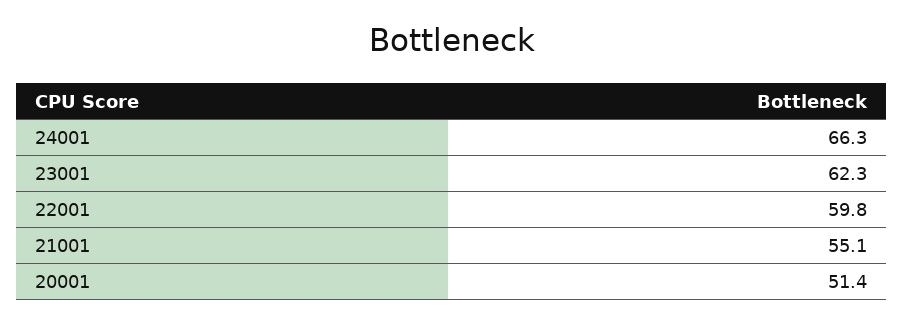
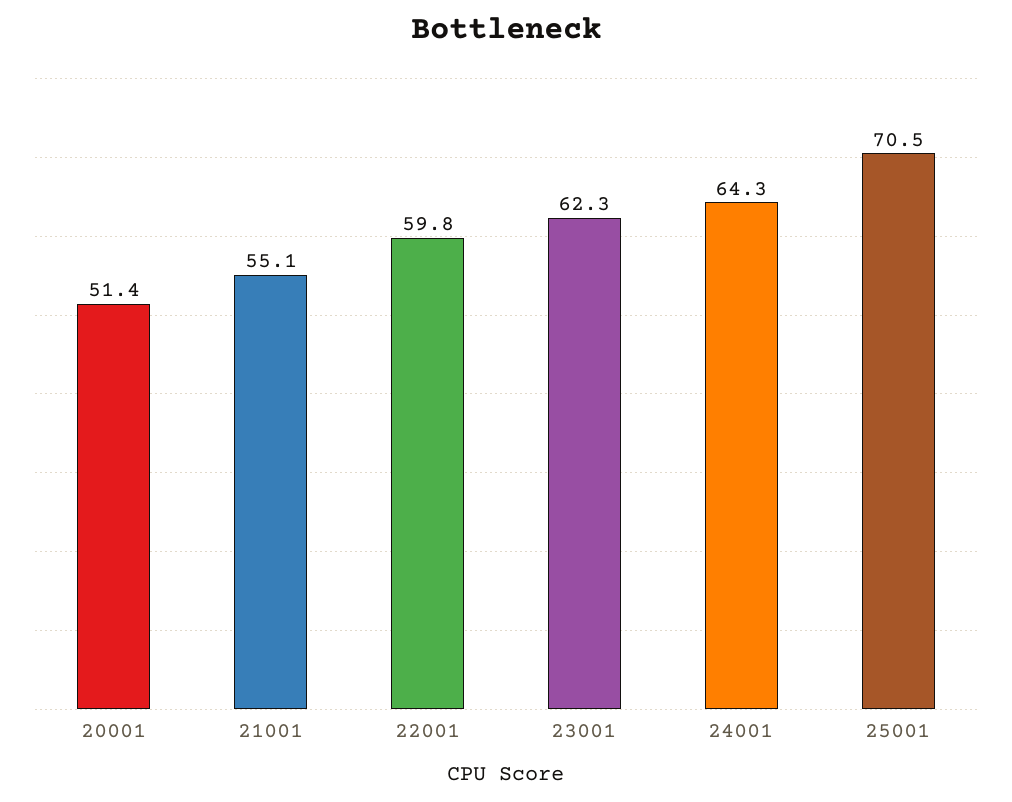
  {
-   "24001": 66.3,
+   "24001": 64.3,
    "23001": 62.3,
    "22001": 59.8,
    "21001": 55.1,
-   "20001": 51.4
+   "20001": 51.4,
+   "25001": 70.5
  }

